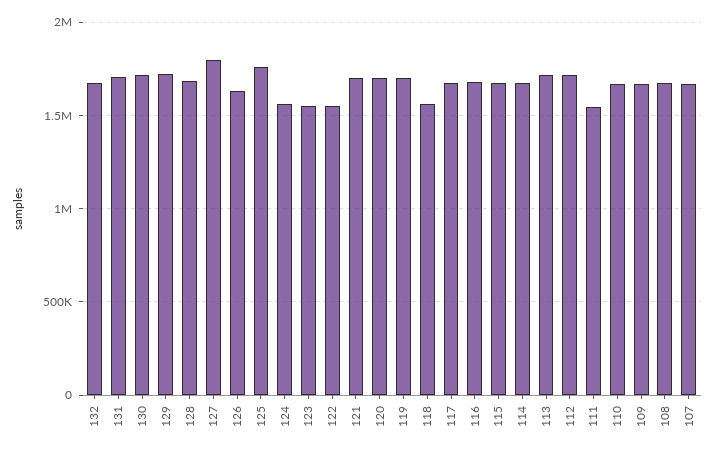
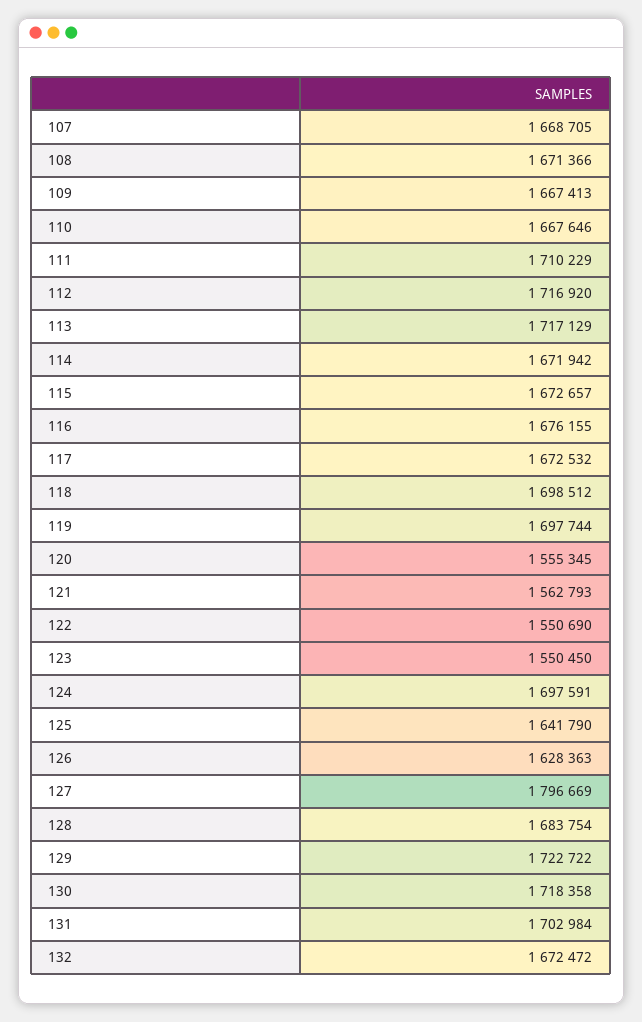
  {
    "132": 1672472,
    "131": 1702984,
    "130": 1718358,
    "129": 1722722,
    "128": 1683754,
    "127": 1796669,
    "126": 1628363,
-   "125": 1750000,
+   "125": 1641790,
-   "124": 1550000,
+   "124": 1697591,
    "123": 1550450,
    "122": 1550690,
-   "121": 1700000,
+   "121": 1562793,
-   "120": 1700000,
+   "120": 1555345,
    "119": 1697744,
-   "118": 1550000,
+   "118": 1698512,
    "117": 1672532,
    "116": 1676155,
    "115": 1672657,
    "114": 1671942,
    "113": 1717129,
    "112": 1716920,
-   "111": 1550000,
+   "111": 1710229,
    "110": 1667646,
    "109": 1667413,
    "108": 1671366,
    "107": 1668705
  }

